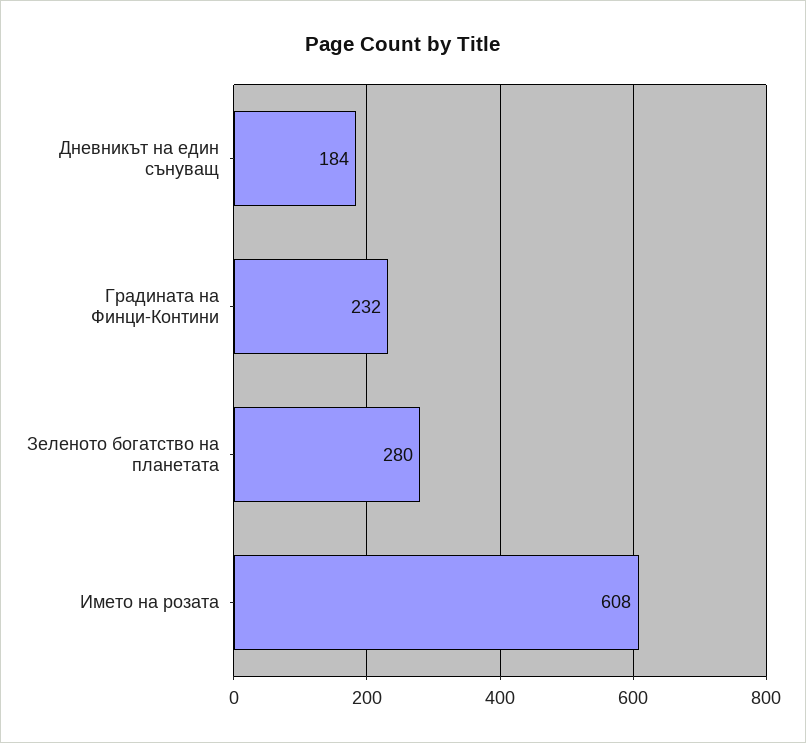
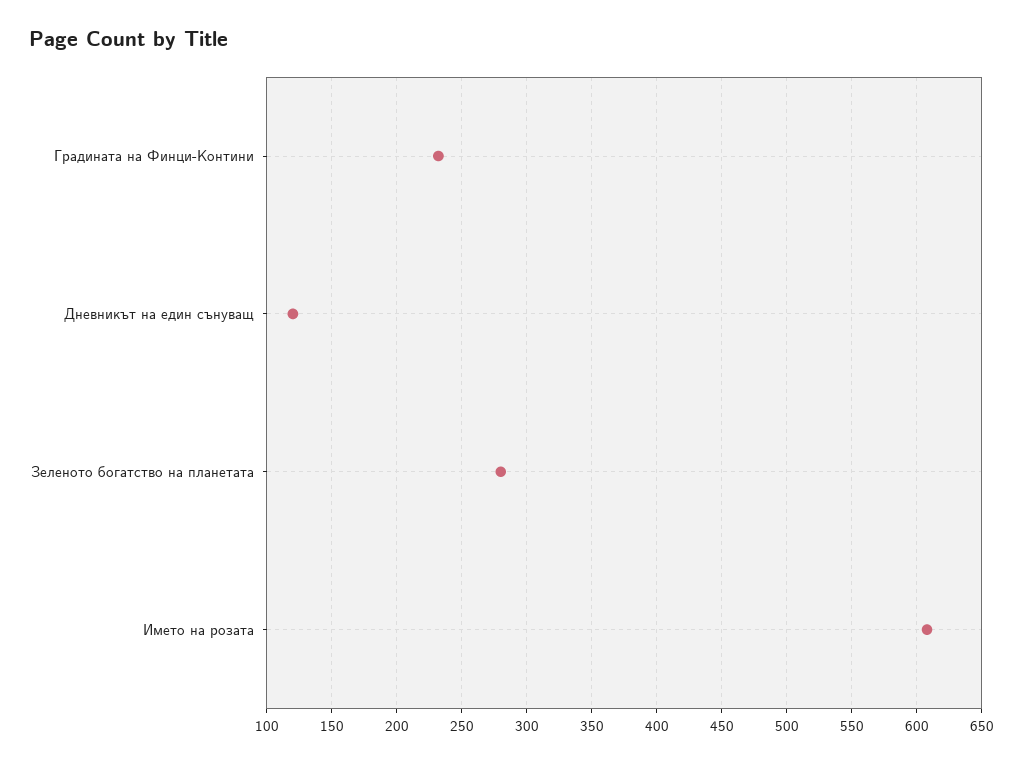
  {
-   "Дневникът на един сънуващ": 184,
+   "Дневникът на един сънуващ": 120,
    "Градината на Финци-Контини": 232,
    "Зеленото богатство на планетата": 280,
    "Името на розата": 608
  }

